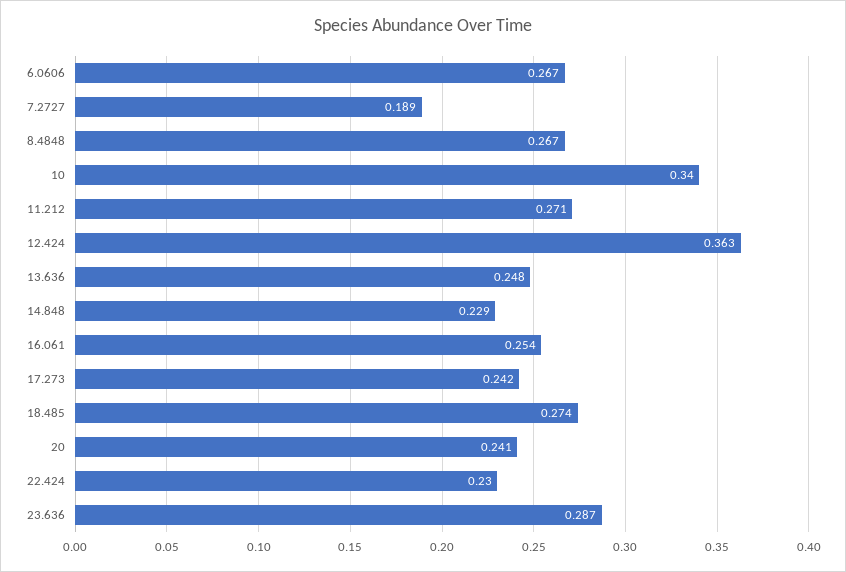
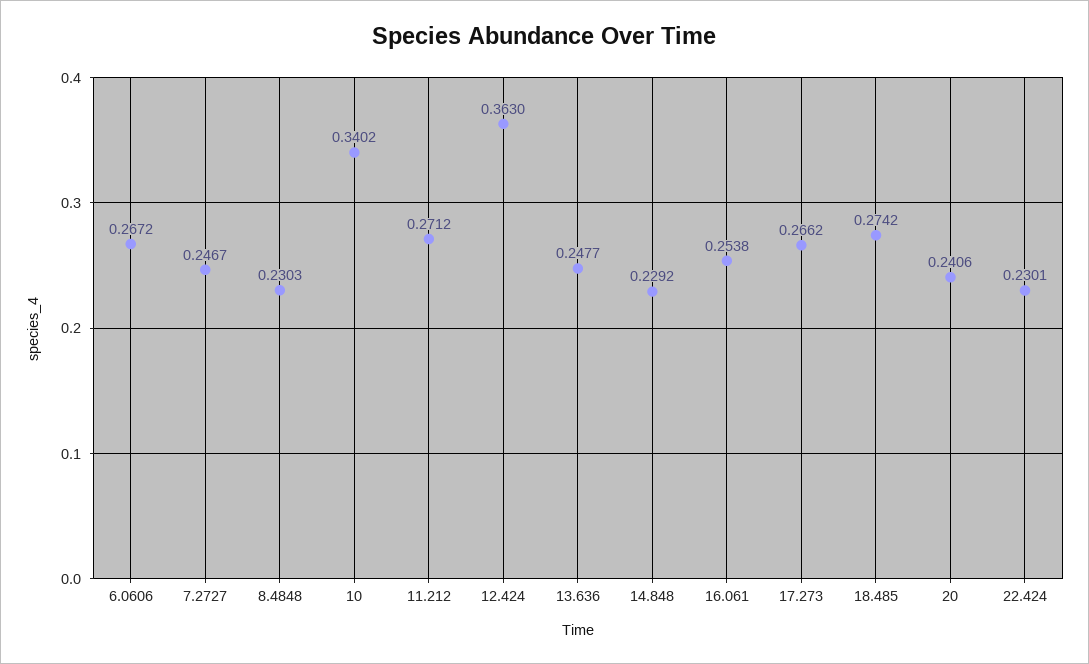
  {
    "6.0606": 0.2672,
-   "7.2727": 0.189,
+   "7.2727": 0.2467,
-   "8.4848": 0.267,
+   "8.4848": 0.2303,
    "10": 0.3402,
    "11.212": 0.2712,
    "12.424": 0.363,
    "13.636": 0.2477,
    "14.848": 0.2292,
    "16.061": 0.2538,
-   "17.273": 0.242,
+   "17.273": 0.2662,
    "18.485": 0.2742,
    "20": 0.2406,
-   "22.424": 0.2301,
+   "22.424": 0.2301
-   "23.636": 0.287
  }

